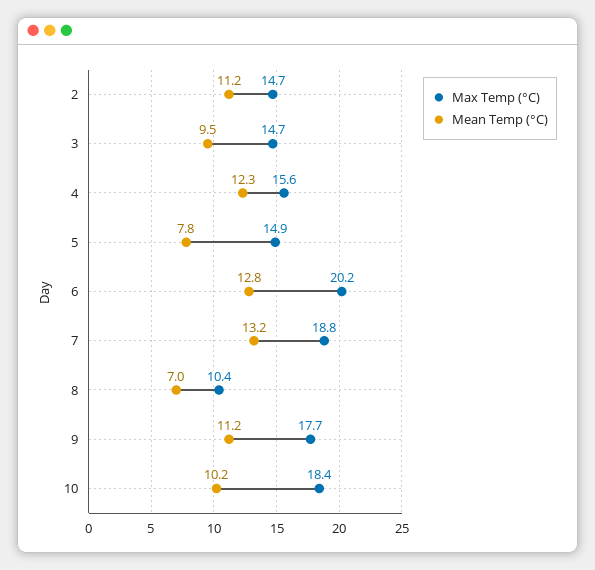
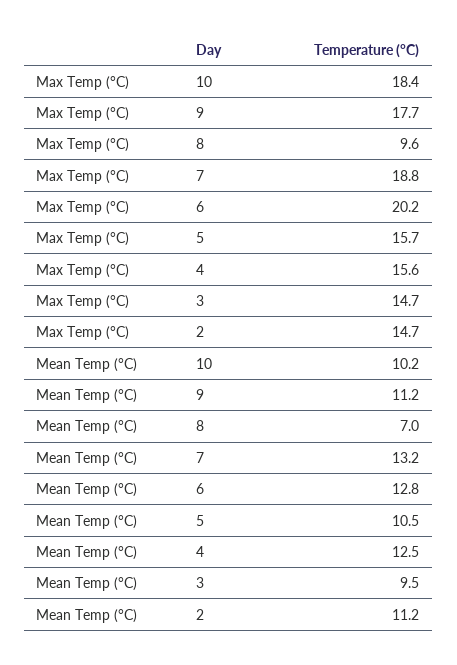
  {
    "Max Temp (°C)": {
      "2": 14.7,
      "3": 14.7,
      "4": 15.6,
-     "5": 14.9,
+     "5": 15.7,
      "6": 20.2,
      "7": 18.8,
-     "8": 10.4,
+     "8": 9.6,
      "9": 17.7,
      "10": 18.4
    },
    "Mean Temp (°C)": {
      "2": 11.2,
      "3": 9.5,
-     "4": 12.3,
+     "4": 12.5,
-     "5": 7.8,
+     "5": 10.5,
      "6": 12.8,
      "7": 13.2,
      "8": 7,
      "9": 11.2,
      "10": 10.2
    }
  }

